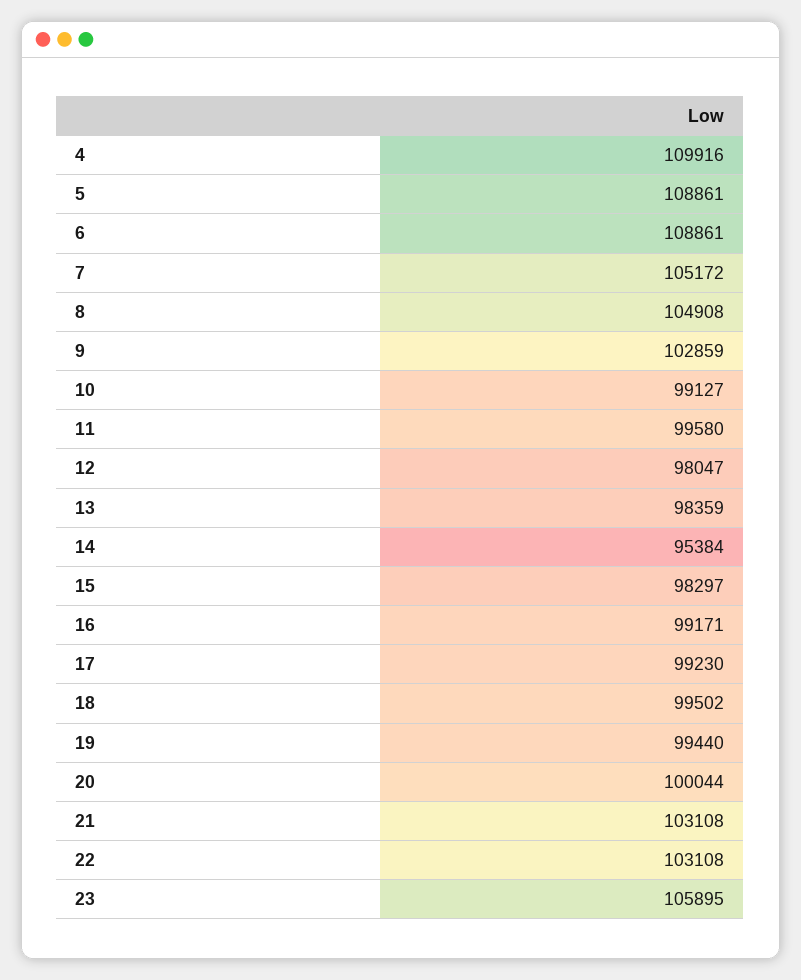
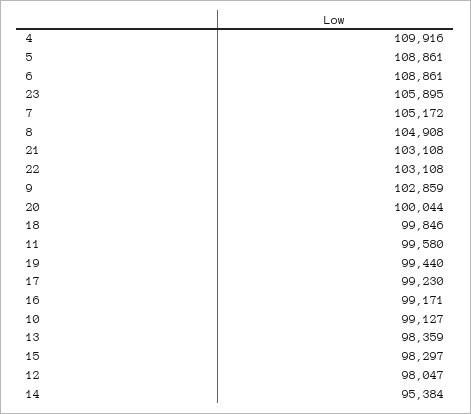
  {
    "4": 109916,
    "5": 108861,
    "6": 108861,
    "7": 105172,
    "8": 104908,
    "9": 102859,
    "10": 99127,
    "11": 99580,
    "12": 98047,
    "13": 98359,
    "14": 95384,
    "15": 98297,
    "16": 99171,
    "17": 99230,
-   "18": 99502,
+   "18": 99846,
    "19": 99440,
    "20": 100044,
    "21": 103108,
    "22": 103108,
    "23": 105895
  }

